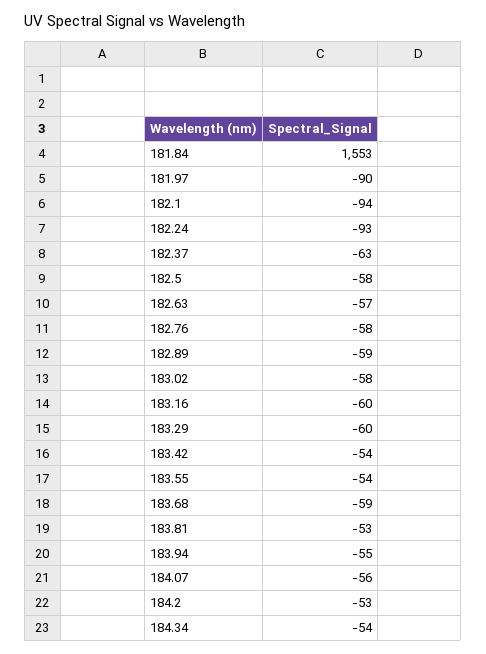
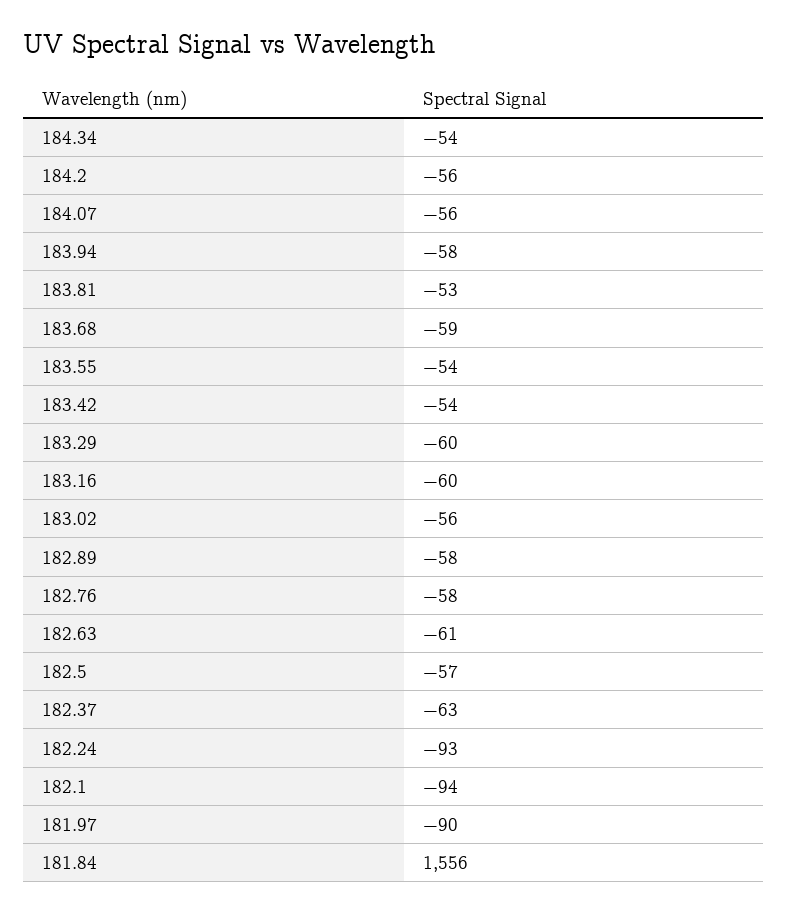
  {
-   "181.84": 1553,
+   "181.84": 1556,
    "181.97": -90,
    "182.1": -94,
    "182.24": -93,
    "182.37": -63,
-   "182.5": -58,
+   "182.5": -57,
-   "182.63": -57,
+   "182.63": -61,
    "182.76": -58,
-   "182.89": -59,
+   "182.89": -58,
-   "183.02": -58,
+   "183.02": -56,
    "183.16": -60,
    "183.29": -60,
    "183.42": -54,
    "183.55": -54,
    "183.68": -59,
    "183.81": -53,
-   "183.94": -55,
+   "183.94": -58,
    "184.07": -56,
-   "184.2": -53,
+   "184.2": -56,
    "184.34": -54
  }

